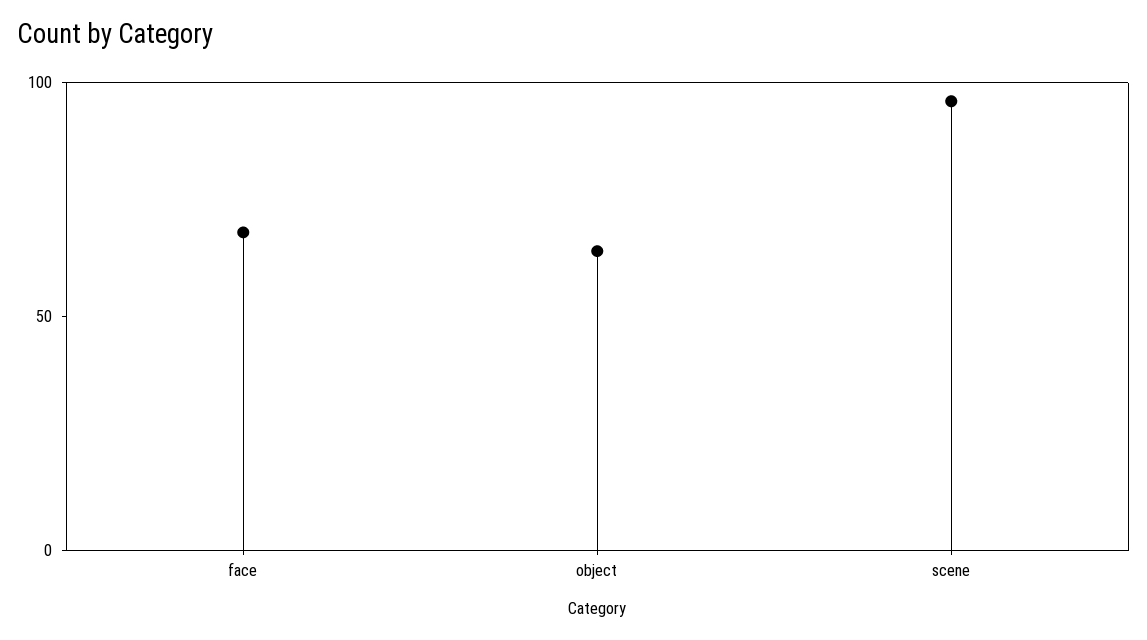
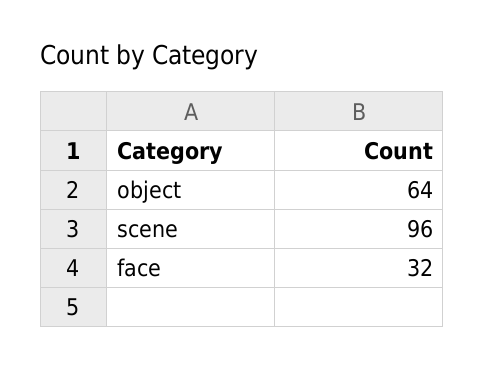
  {
-   "face": 70,
+   "face": 32,
    "object": 64,
    "scene": 96
  }

